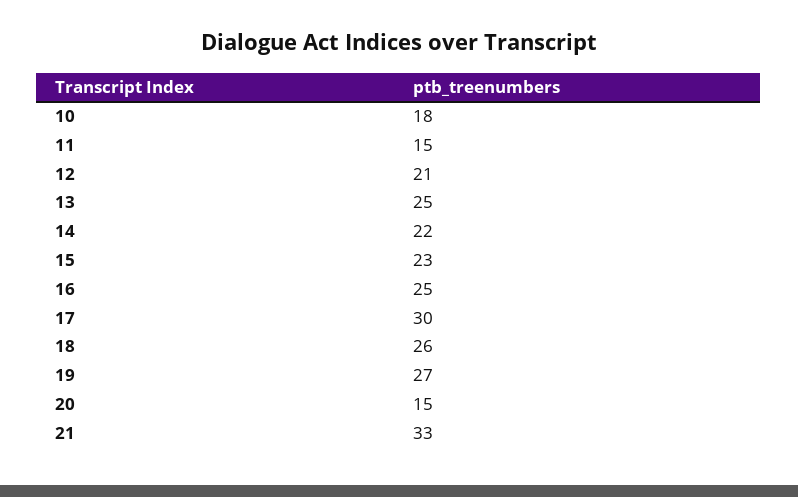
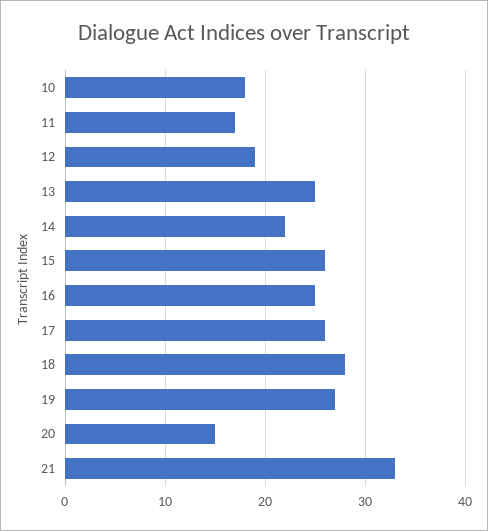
  {
    "10": 18,
-   "11": 15,
+   "11": 17,
-   "12": 21,
+   "12": 19,
    "13": 25,
    "14": 22,
-   "15": 23,
+   "15": 26,
    "16": 25,
-   "17": 30,
+   "17": 26,
-   "18": 26,
+   "18": 28,
    "19": 27,
    "20": 15,
    "21": 33
  }

